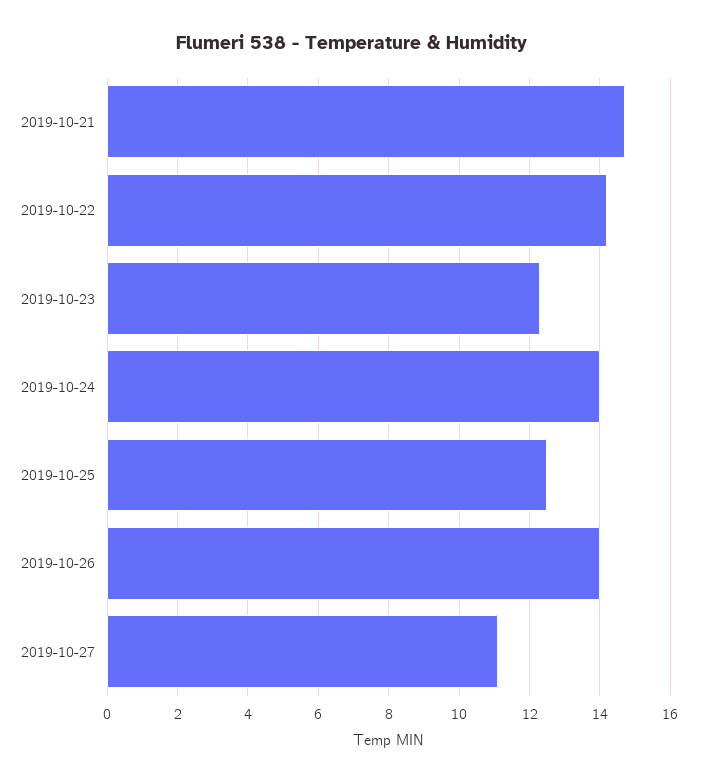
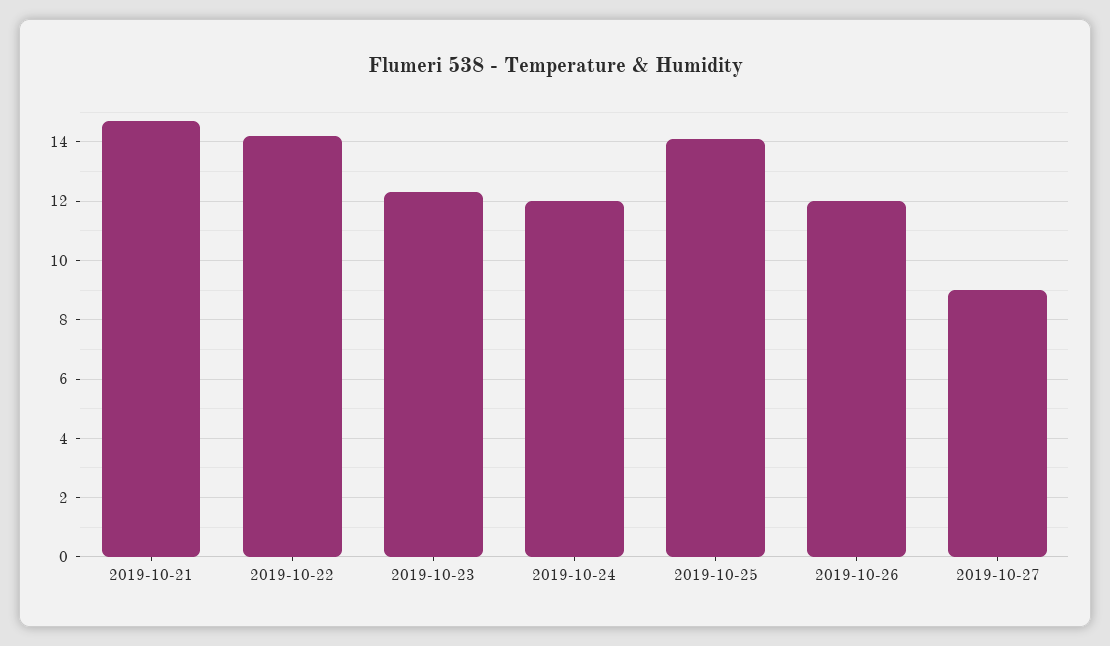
  {
    "2019-10-21": 14.5,
    "2019-10-22": 14,
    "2019-10-23": 12.5,
-   "2019-10-24": 14,
+   "2019-10-24": 12,
-   "2019-10-25": 12.5,
+   "2019-10-25": 14,
-   "2019-10-26": 14,
+   "2019-10-26": 12,
-   "2019-10-27": 11
+   "2019-10-27": 9
  }

